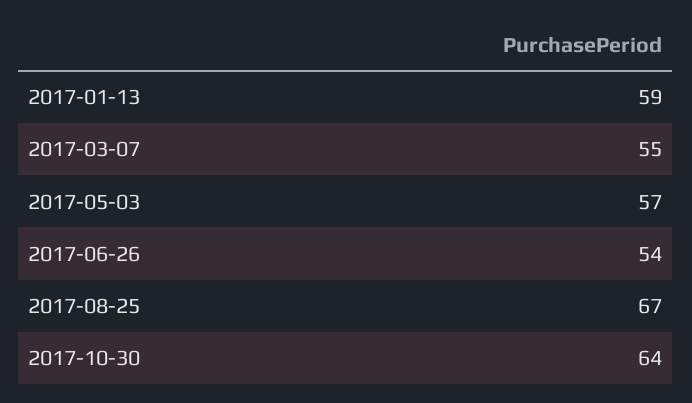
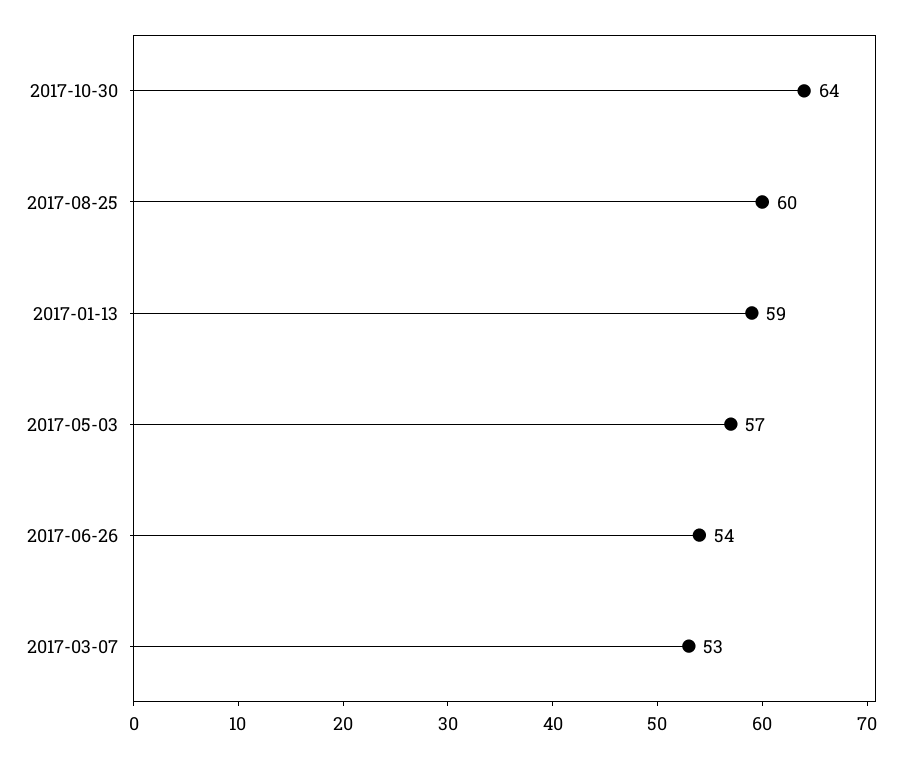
  {
    "2017-01-13": 59,
-   "2017-03-07": 55,
+   "2017-03-07": 53,
    "2017-05-03": 57,
    "2017-06-26": 54,
-   "2017-08-25": 67,
+   "2017-08-25": 60,
    "2017-10-30": 64
  }

